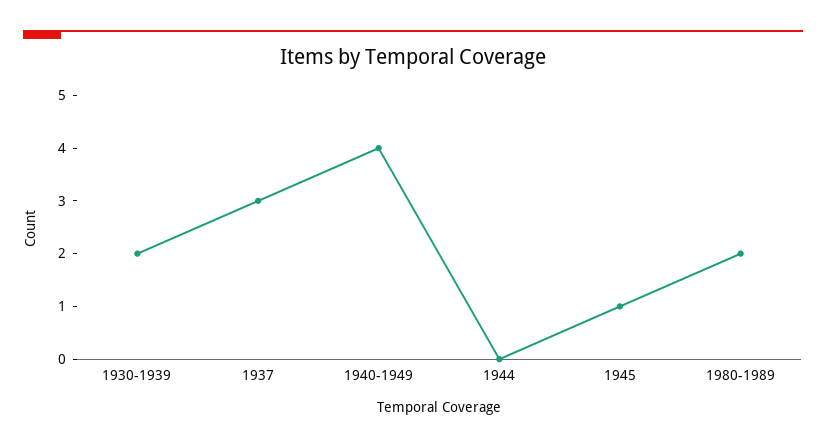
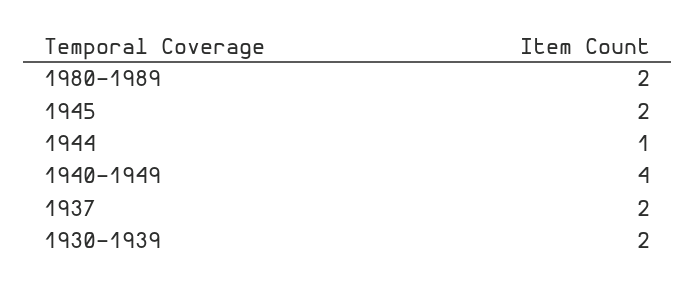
  {
    "1930-1939": 2,
-   "1937": 3,
+   "1937": 2,
    "1940-1949": 4,
-   "1944": 0,
+   "1944": 1,
-   "1945": 1,
+   "1945": 2,
    "1980-1989": 2
  }

